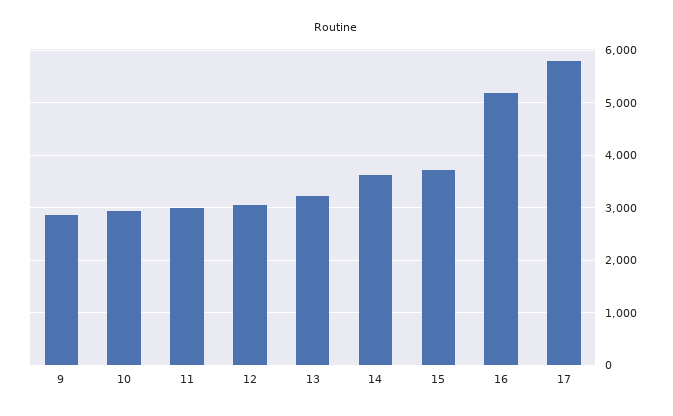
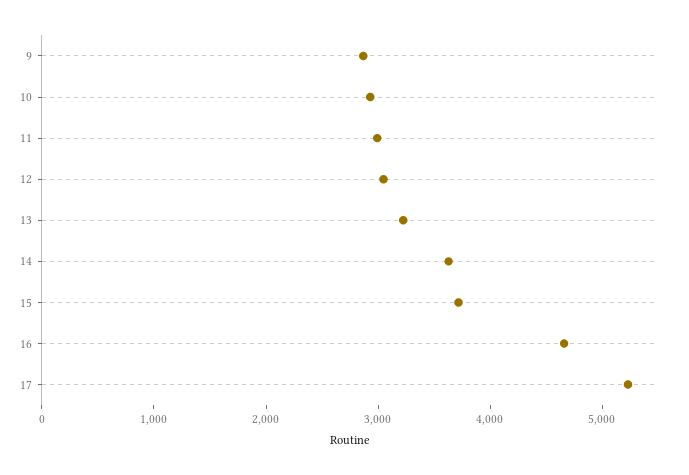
  {
    "9": 2800,
    "10": 3000,
    "11": 3000,
    "12": 3000,
    "13": 3200,
    "14": 3600,
    "15": 3800,
-   "16": 5200,
+   "16": 4600,
-   "17": 5800
+   "17": 5200
  }

